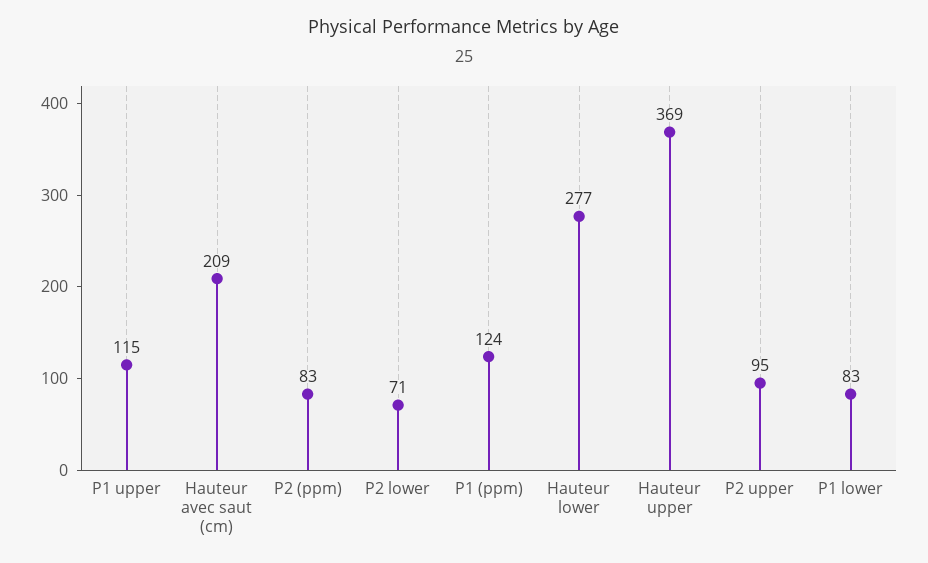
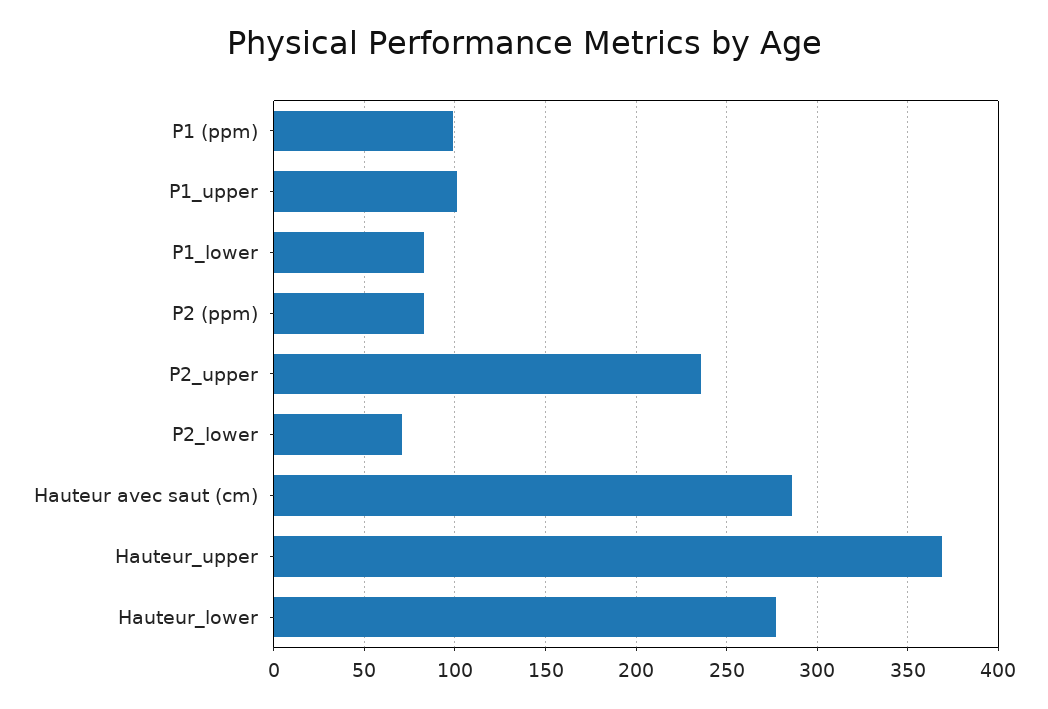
  {
-   "P1 upper": 115,
+   "P1 upper": 100,
-   "Hauteur avec saut (cm)": 209,
+   "Hauteur avec saut (cm)": 285,
    "P2 (ppm)": 83,
    "P2 lower": 71,
-   "P1 (ppm)": 124,
+   "P1 (ppm)": 100,
    "Hauteur lower": 277,
    "Hauteur upper": 369,
-   "P2 upper": 95,
+   "P2 upper": 235,
    "P1 lower": 83
  }

